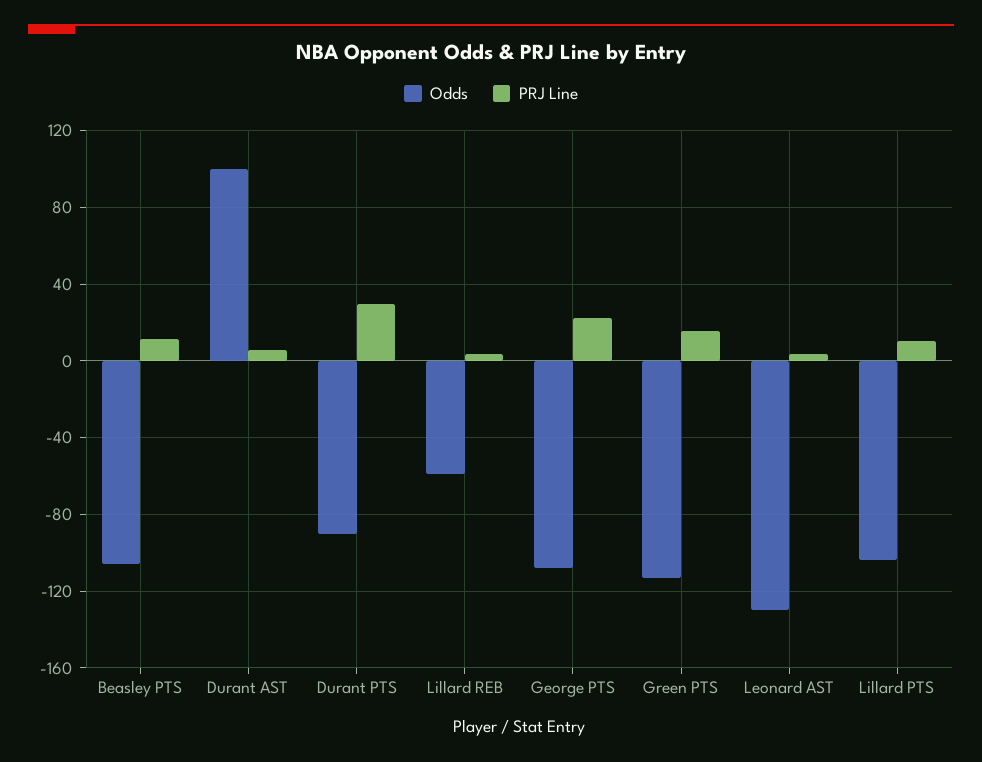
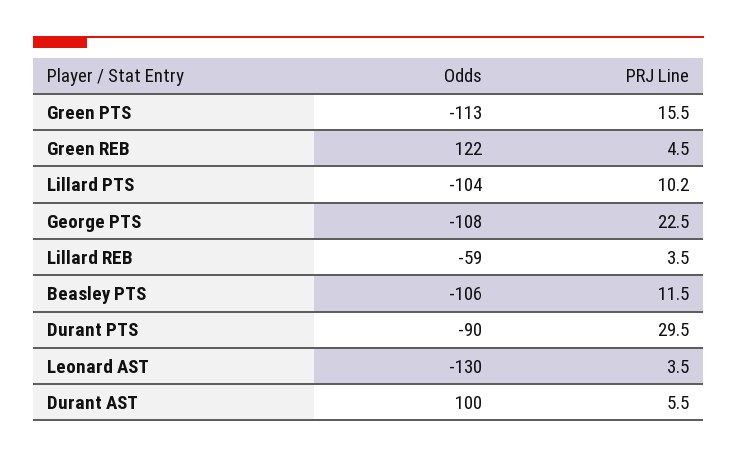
  {
    "Odds": {
      "Beasley PTS": -106,
      "Durant AST": 100,
      "Durant PTS": -90,
      "Lillard REB": -59,
      "George PTS": -108,
      "Green PTS": -113,
      "Leonard AST": -130,
-     "Lillard PTS": -104
+     "Lillard PTS": -104,
+     "Green REB": 122
    },
    "PRJ Line": {
      "Beasley PTS": 11.5,
      "Durant AST": 5.5,
      "Durant PTS": 29.5,
      "Lillard REB": 3.5,
      "George PTS": 22.5,
      "Green PTS": 15.5,
      "Leonard AST": 3.5,
-     "Lillard PTS": 10.2
+     "Lillard PTS": 10.2,
+     "Green REB": 4.5
    }
  }

